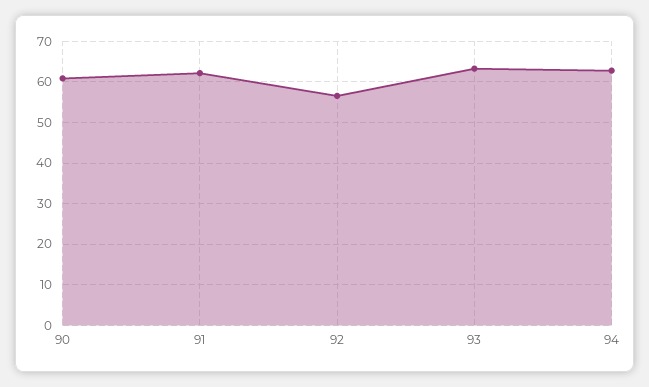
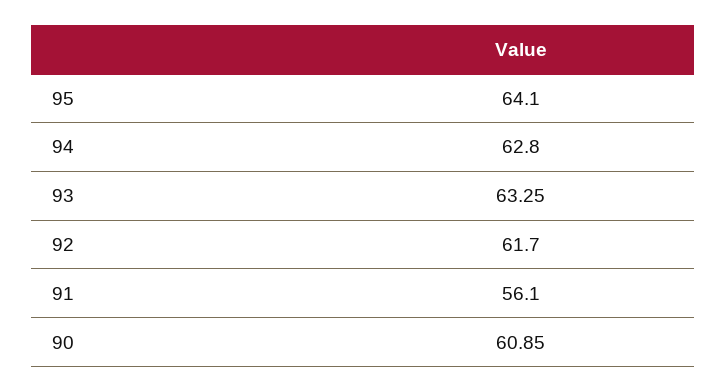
  {
    "90": 60.85,
-   "91": 62,
+   "91": 56.1,
-   "92": 56,
+   "92": 61.7,
    "93": 63.25,
-   "94": 62.8
+   "94": 62.8,
+   "95": 64.1
  }

